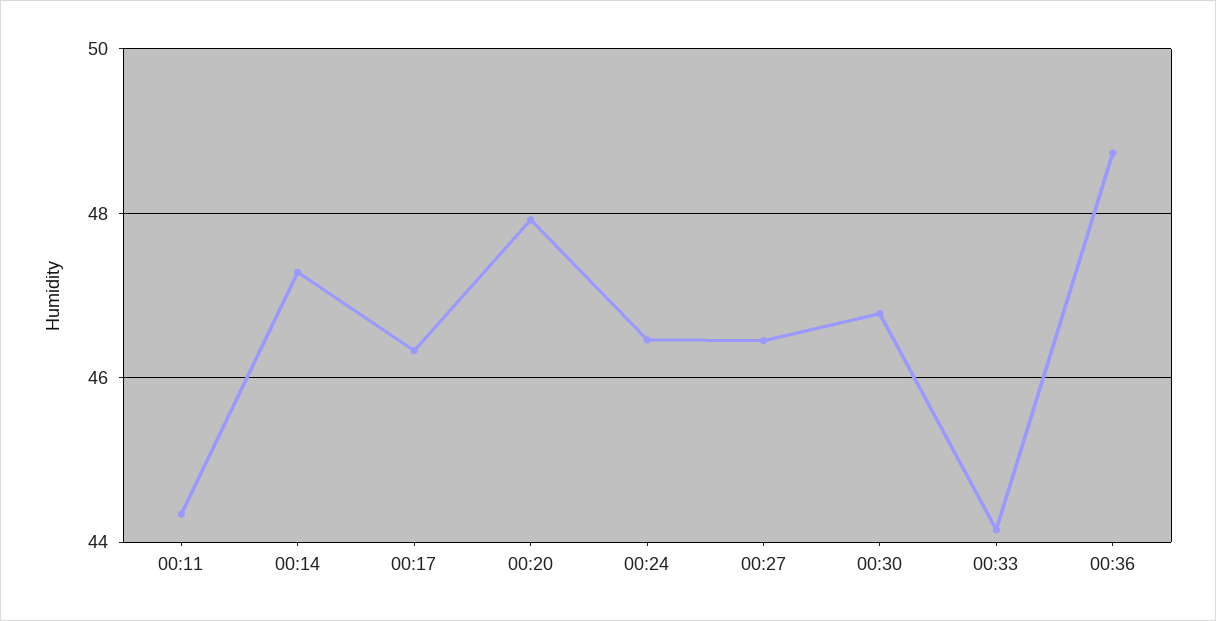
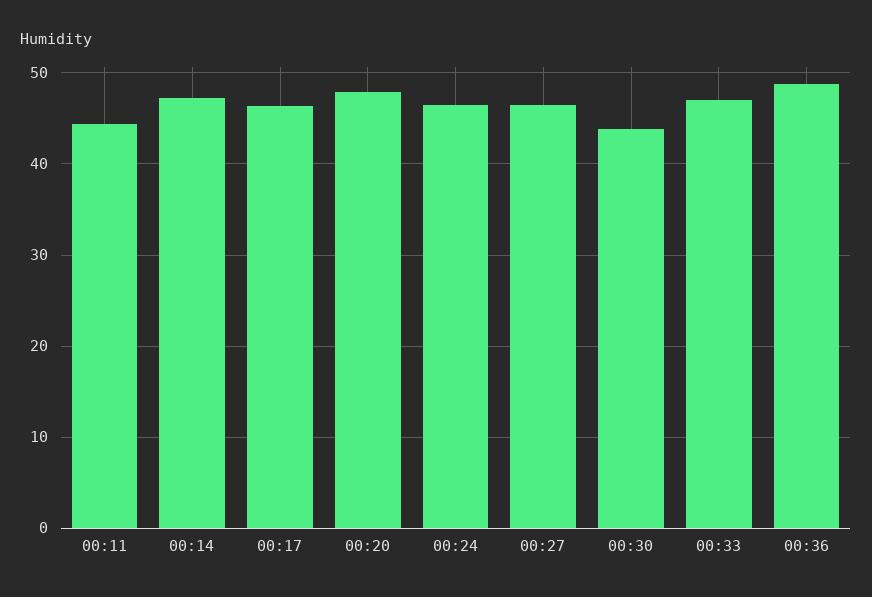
  {
    "00:11": 44.4,
    "00:14": 47.2,
    "00:17": 46.4,
    "00:20": 48,
    "00:24": 46.4,
    "00:27": 46.4,
-   "00:30": 46.8,
+   "00:30": 44,
-   "00:33": 44.2,
+   "00:33": 47,
    "00:36": 48.8
  }

